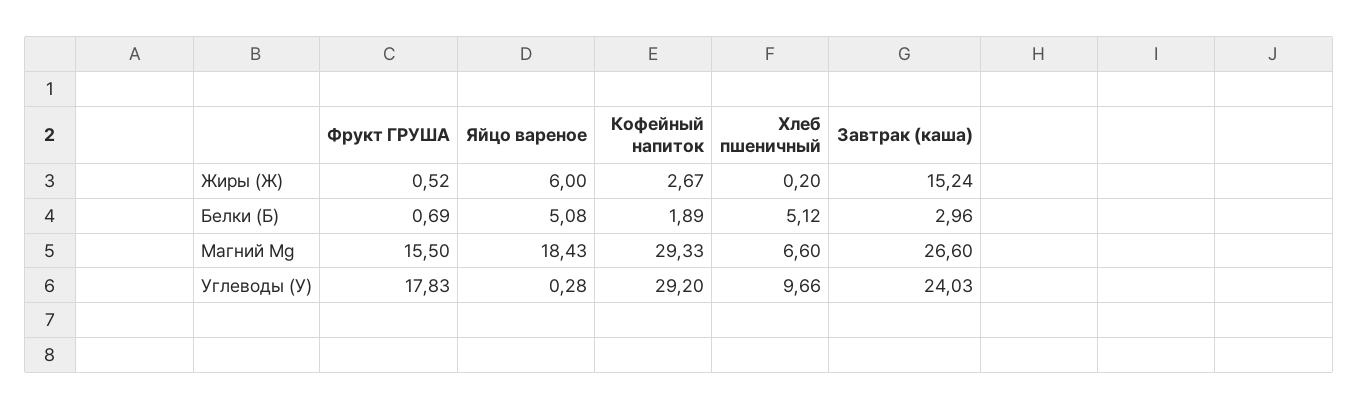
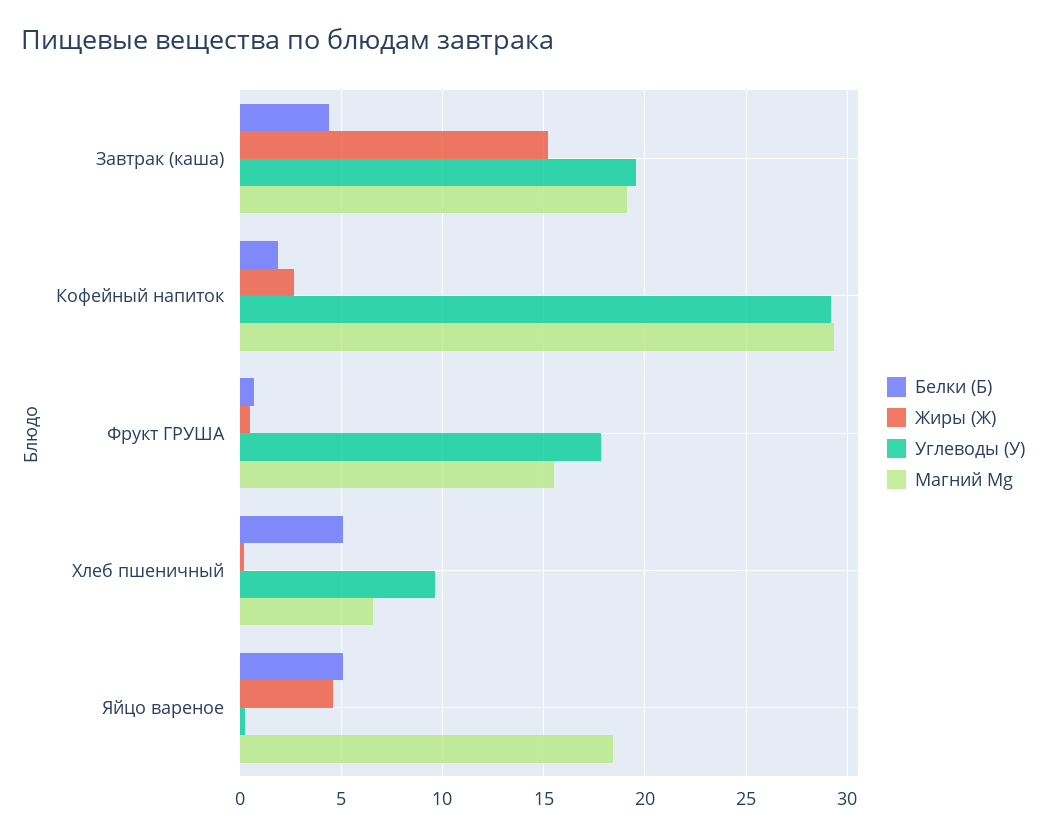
  {
    "Жиры (Ж)": {
      "Фрукт ГРУША": 0.52,
-     "Яйцо вареное": 6,
+     "Яйцо вареное": 4.5,
      "Кофейный напиток": 2.67,
      "Хлеб пшеничный": 0.2,
      "Завтрак (каша)": 15.24
    },
    "Белки (Б)": {
      "Фрукт ГРУША": 0.69,
      "Яйцо вареное": 5.08,
      "Кофейный напиток": 1.89,
      "Хлеб пшеничный": 5.12,
-     "Завтрак (каша)": 2.96
+     "Завтрак (каша)": 4.5
    },
    "Магний Mg": {
      "Фрукт ГРУША": 15.5,
      "Яйцо вареное": 18.43,
      "Кофейный напиток": 29.33,
      "Хлеб пшеничный": 6.6,
-     "Завтрак (каша)": 26.6
+     "Завтрак (каша)": 19
    },
    "Углеводы (У)": {
      "Фрукт ГРУША": 17.83,
      "Яйцо вареное": 0.28,
      "Кофейный напиток": 29.2,
      "Хлеб пшеничный": 9.66,
-     "Завтрак (каша)": 24.03
+     "Завтрак (каша)": 19.5
    }
  }

